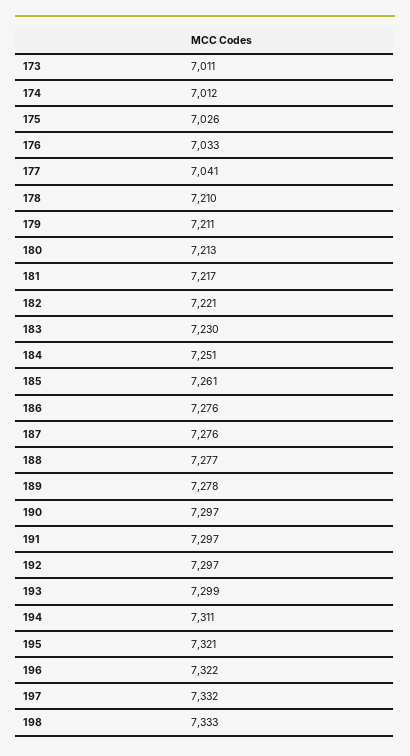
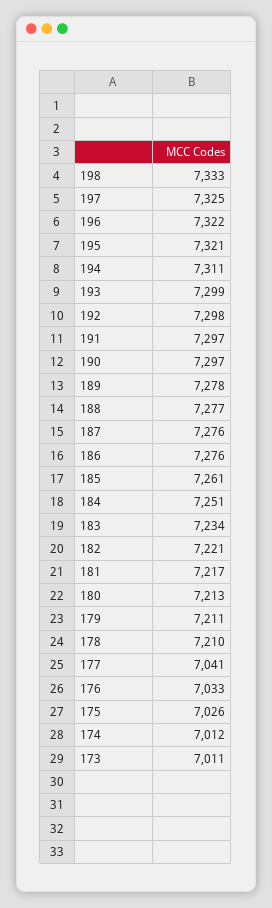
  {
    "173": 7011,
    "174": 7012,
    "175": 7026,
    "176": 7033,
    "177": 7041,
    "178": 7210,
    "179": 7211,
    "180": 7213,
    "181": 7217,
    "182": 7221,
-   "183": 7230,
+   "183": 7234,
    "184": 7251,
    "185": 7261,
    "186": 7276,
    "187": 7276,
    "188": 7277,
    "189": 7278,
    "190": 7297,
    "191": 7297,
-   "192": 7297,
+   "192": 7298,
    "193": 7299,
    "194": 7311,
    "195": 7321,
    "196": 7322,
-   "197": 7332,
+   "197": 7325,
    "198": 7333
  }

